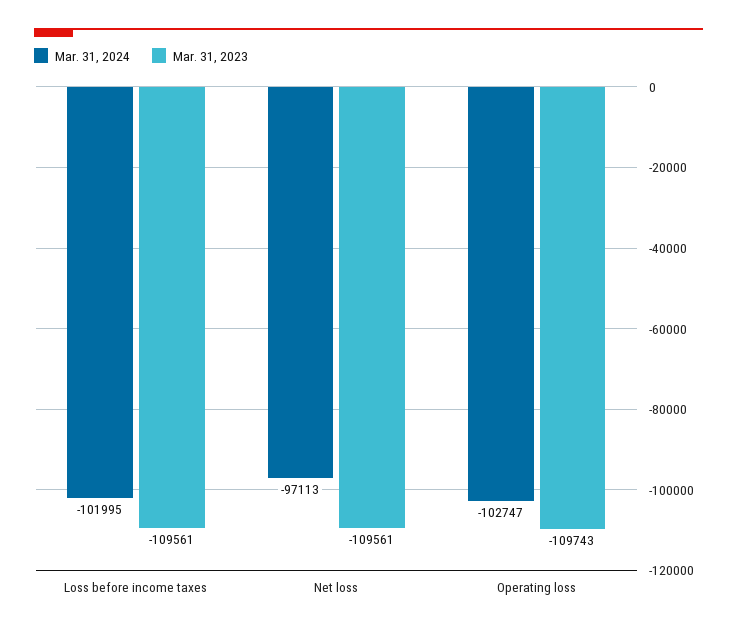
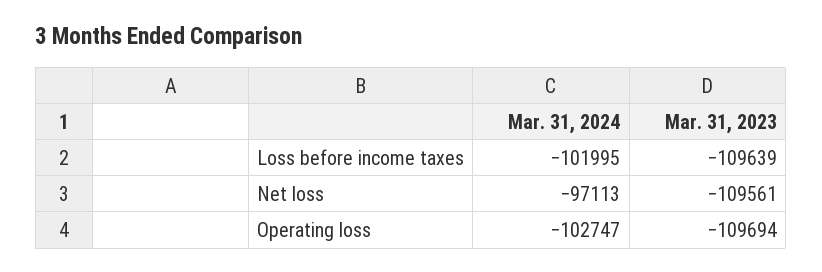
  {
    "Mar. 31, 2024": {
      "Loss before income taxes": -101995,
      "Net loss": -97113,
      "Operating loss": -102747
    },
    "Mar. 31, 2023": {
-     "Loss before income taxes": -109561,
+     "Loss before income taxes": -109639,
      "Net loss": -109561,
-     "Operating loss": -109743
+     "Operating loss": -109694
    }
  }

